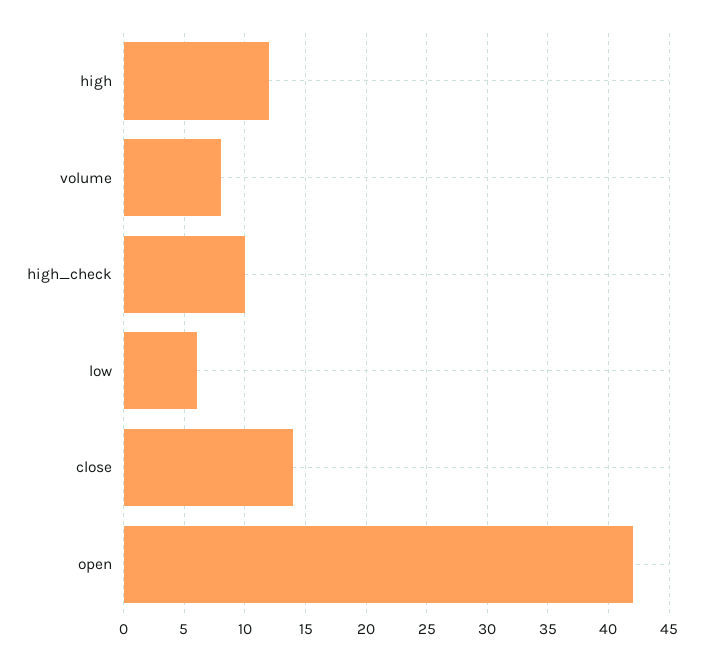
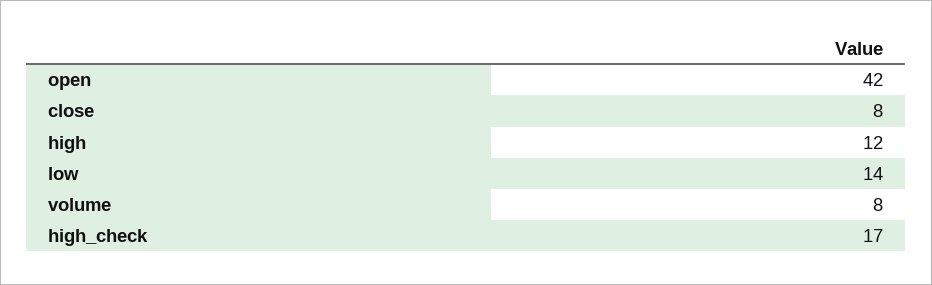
  {
    "high": 12,
    "volume": 8,
-   "high_check": 10,
+   "high_check": 17,
-   "low": 6,
+   "low": 14,
-   "close": 14,
+   "close": 8,
    "open": 42
  }

